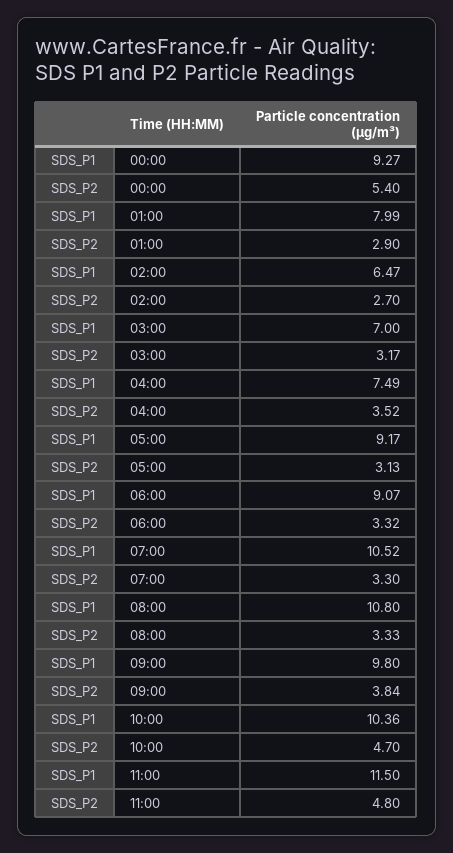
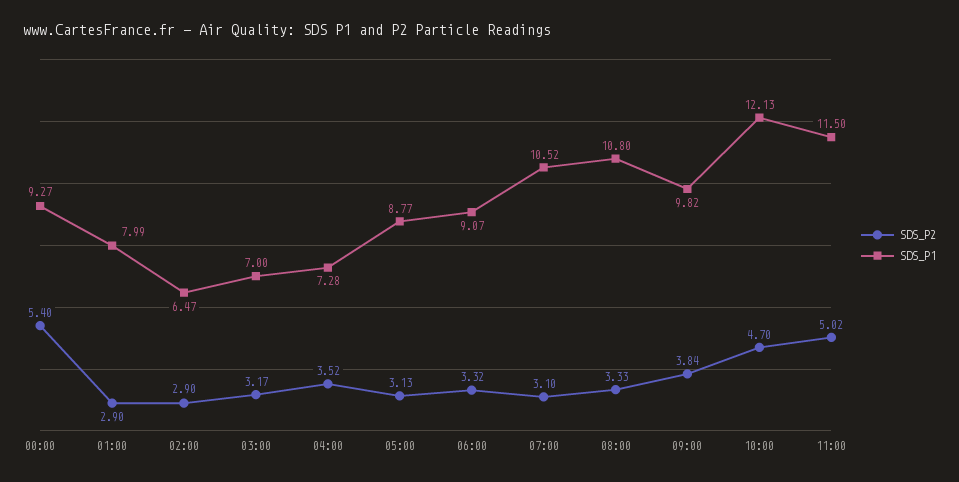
  {
    "SDS_P1": {
      "00:00": 9.27,
      "01:00": 7.99,
      "02:00": 6.47,
      "03:00": 7,
-     "04:00": 7.49,
+     "04:00": 7.28,
-     "05:00": 9.17,
+     "05:00": 8.77,
      "06:00": 9.07,
      "07:00": 10.52,
      "08:00": 10.8,
-     "09:00": 9.8,
+     "09:00": 9.82,
-     "10:00": 10.36,
+     "10:00": 12.13,
      "11:00": 11.5
    },
    "SDS_P2": {
      "00:00": 5.4,
      "01:00": 2.9,
-     "02:00": 2.7,
+     "02:00": 2.9,
      "03:00": 3.17,
      "04:00": 3.52,
      "05:00": 3.13,
      "06:00": 3.32,
-     "07:00": 3.3,
+     "07:00": 3.1,
      "08:00": 3.33,
      "09:00": 3.84,
      "10:00": 4.7,
-     "11:00": 4.8
+     "11:00": 5.02
    }
  }

